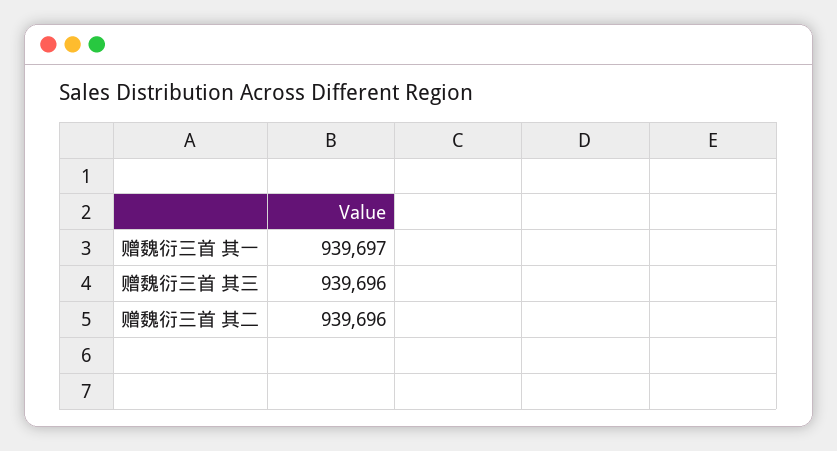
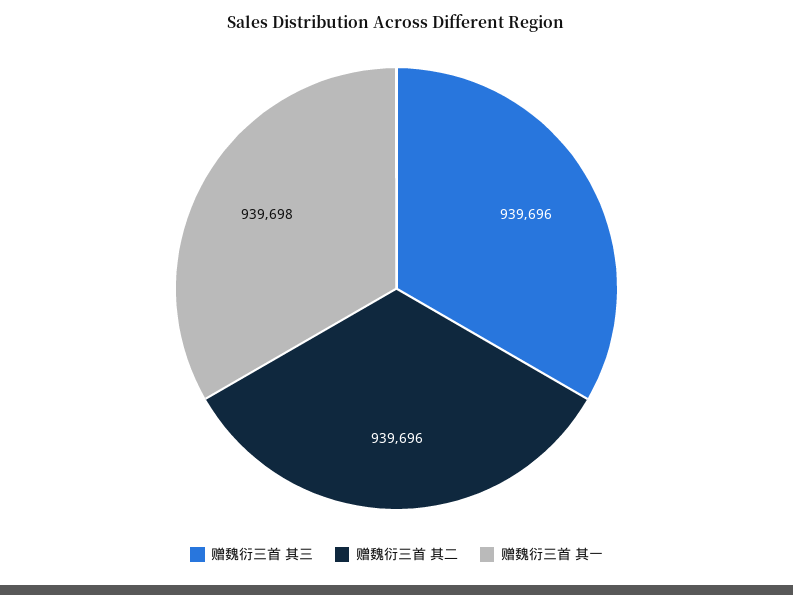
  {
-   "赠魏衍三首 其一": 939697,
+   "赠魏衍三首 其一": 939698,
    "赠魏衍三首 其三": 939696,
    "赠魏衍三首 其二": 939696
  }

